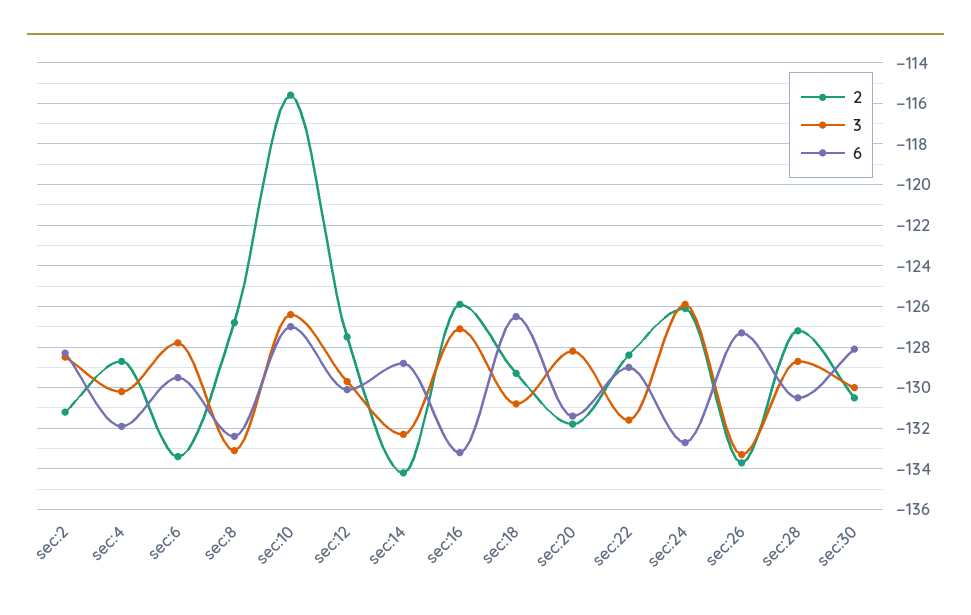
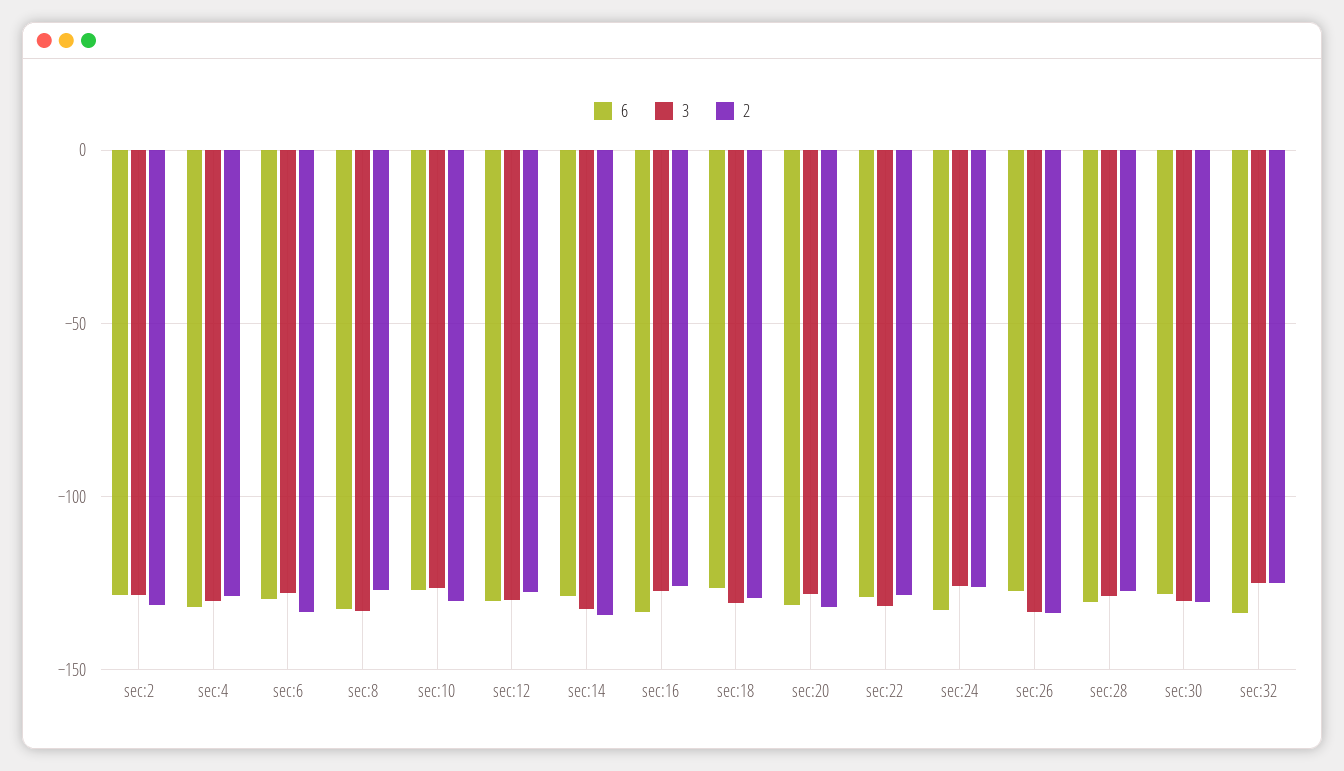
  {
    "2": {
      "sec:2": -131,
      "sec:4": -128.5,
      "sec:6": -133.5,
      "sec:8": -127,
-     "sec:10": -115.5,
+     "sec:10": -130,
      "sec:12": -127.5,
      "sec:14": -134,
      "sec:16": -126,
      "sec:18": -129.5,
      "sec:20": -132,
      "sec:22": -128.5,
      "sec:24": -126,
      "sec:26": -133.5,
      "sec:28": -127,
-     "sec:30": -130.5
+     "sec:30": -130.5,
+     "sec:32": -125
    },
    "3": {
      "sec:2": -128.5,
      "sec:4": -130,
      "sec:6": -128,
      "sec:8": -133,
      "sec:10": -126.5,
      "sec:12": -129.5,
      "sec:14": -132.5,
      "sec:16": -127,
      "sec:18": -131,
      "sec:20": -128,
      "sec:22": -131.5,
      "sec:24": -126,
      "sec:26": -133.5,
      "sec:28": -128.5,
-     "sec:30": -130
+     "sec:30": -130,
+     "sec:32": -125
    },
    "6": {
      "sec:2": -128.5,
      "sec:4": -132,
      "sec:6": -129.5,
      "sec:8": -132.5,
      "sec:10": -127,
      "sec:12": -130,
      "sec:14": -129,
      "sec:16": -133,
      "sec:18": -126.5,
      "sec:20": -131.5,
      "sec:22": -129,
      "sec:24": -132.5,
      "sec:26": -127.5,
      "sec:28": -130.5,
-     "sec:30": -128
+     "sec:30": -128,
+     "sec:32": -135
    }
  }

